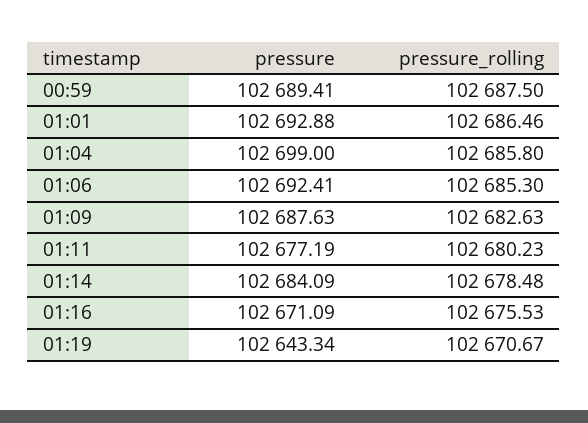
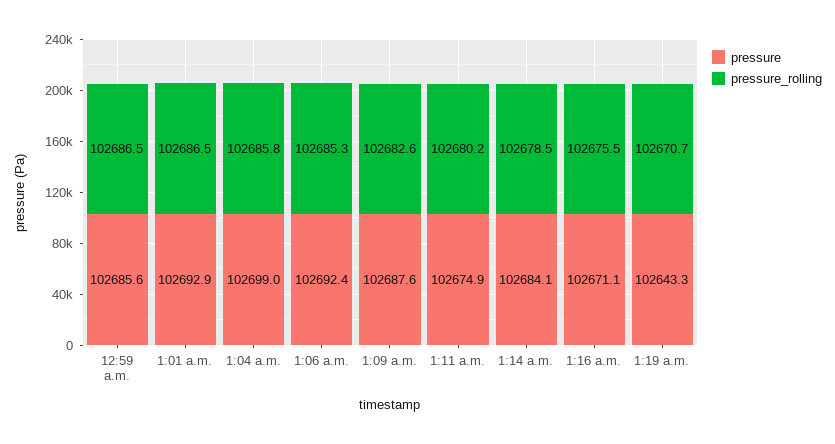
  {
    "pressure": {
-     "00:59": 102689.41,
+     "00:59": 102685.6,
      "01:01": 102692.88,
      "01:04": 102699,
      "01:06": 102692.41,
      "01:09": 102687.63,
-     "01:11": 102677.19,
+     "01:11": 102674.9,
      "01:14": 102684.09,
      "01:16": 102671.09,
      "01:19": 102643.34
    },
    "pressure_rolling": {
-     "00:59": 102687.5,
+     "00:59": 102686.5,
      "01:01": 102686.46,
      "01:04": 102685.8,
      "01:06": 102685.3,
      "01:09": 102682.63,
      "01:11": 102680.23,
      "01:14": 102678.48,
      "01:16": 102675.53,
      "01:19": 102670.67
    }
  }

